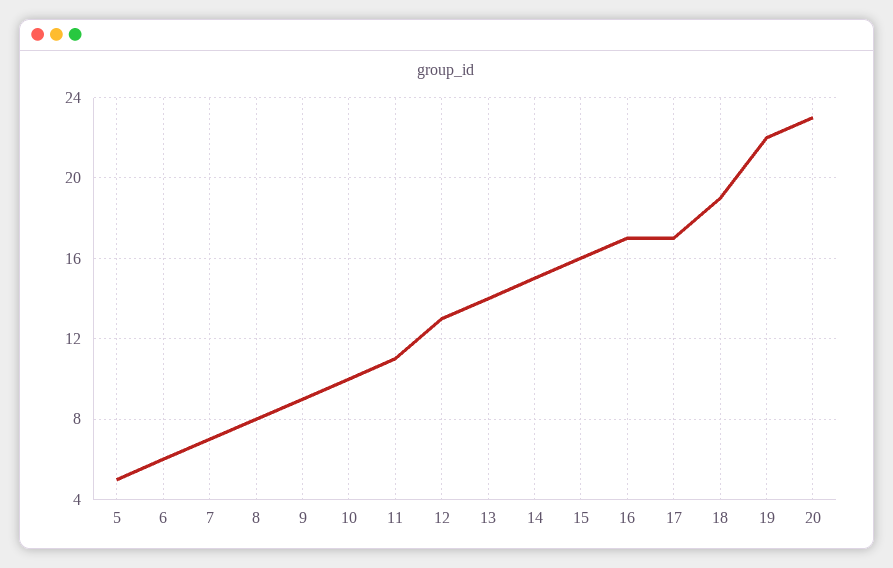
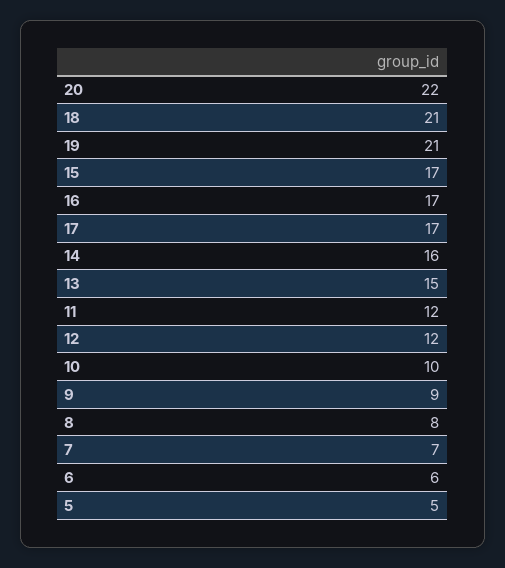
  {
    "5": 5,
    "6": 6,
    "7": 7,
    "8": 8,
    "9": 9,
    "10": 10,
-   "11": 11,
+   "11": 12,
-   "12": 13,
+   "12": 12,
-   "13": 14,
+   "13": 15,
-   "14": 15,
+   "14": 16,
-   "15": 16,
+   "15": 17,
    "16": 17,
    "17": 17,
-   "18": 19,
+   "18": 21,
-   "19": 22,
+   "19": 21,
-   "20": 23
+   "20": 22
  }

